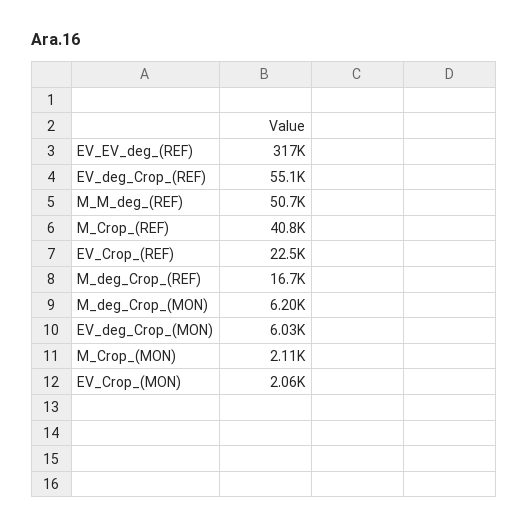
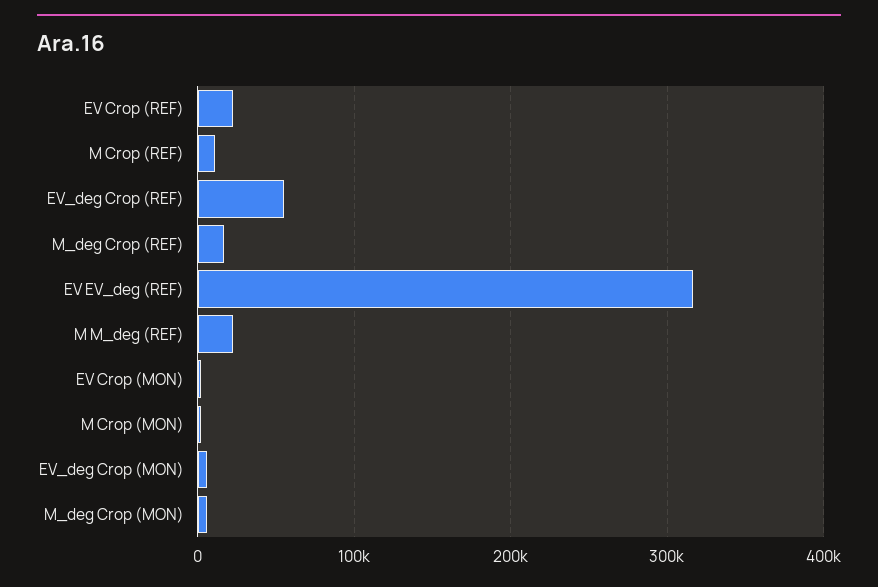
  {
    "EV_EV_deg_(REF)": 317000,
    "EV_deg_Crop_(REF)": 55100,
-   "M_M_deg_(REF)": 50700,
+   "M_M_deg_(REF)": 20000,
-   "M_Crop_(REF)": 40800,
+   "M_Crop_(REF)": 10000,
    "EV_Crop_(REF)": 22500,
    "M_deg_Crop_(REF)": 16700,
    "M_deg_Crop_(MON)": 6200,
    "EV_deg_Crop_(MON)": 6030,
    "M_Crop_(MON)": 2110,
    "EV_Crop_(MON)": 2060
  }

